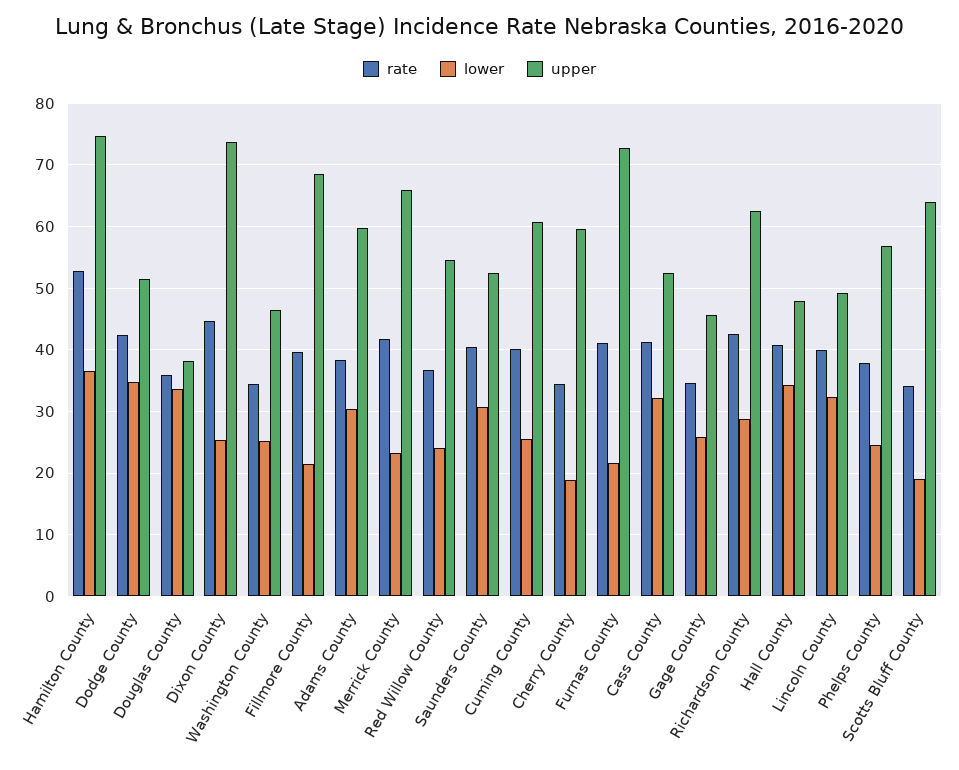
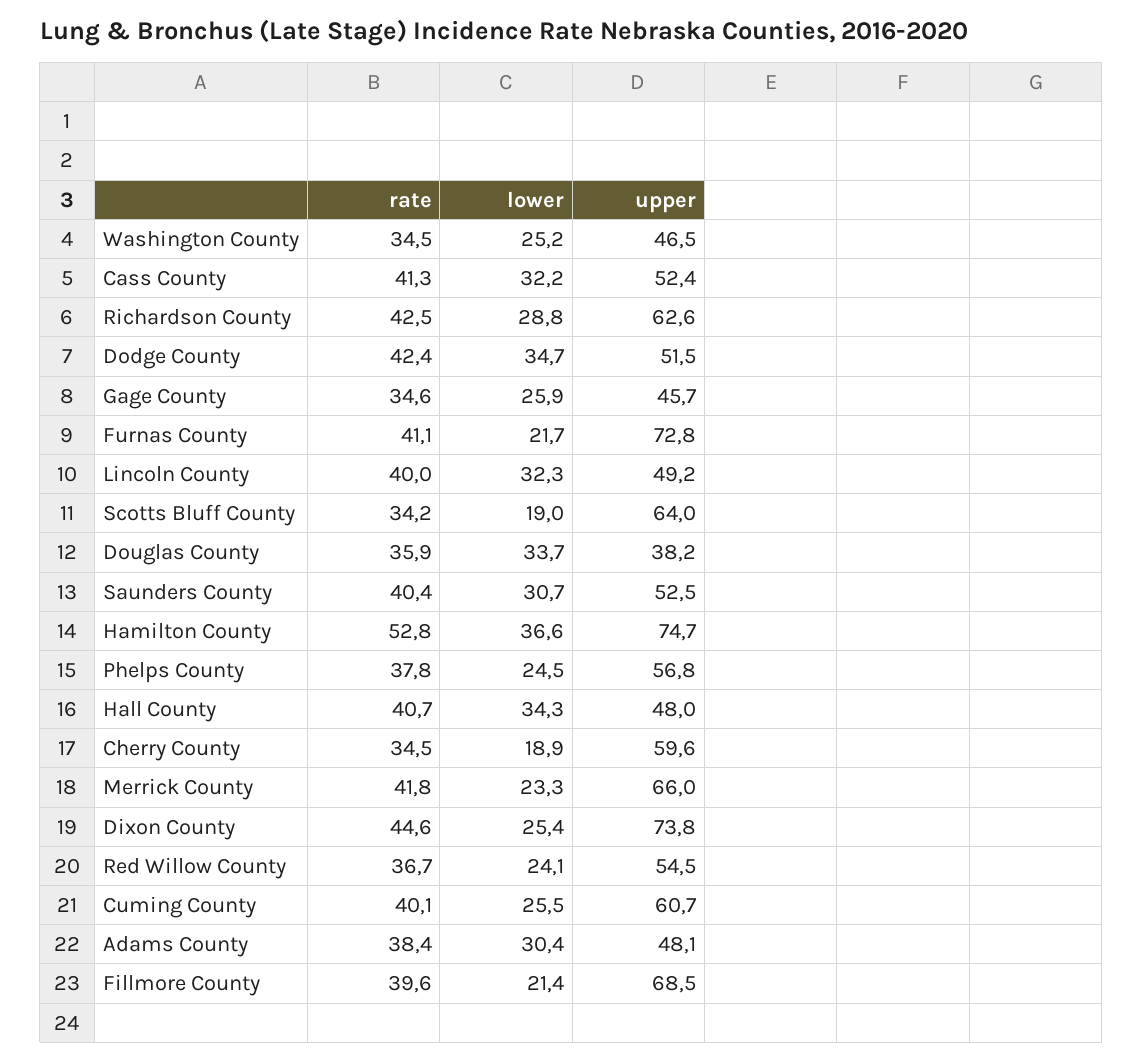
  {
    "rate": {
      "Hamilton County": 52.8,
      "Dodge County": 42.4,
      "Douglas County": 35.9,
      "Dixon County": 44.6,
      "Washington County": 34.5,
      "Fillmore County": 39.6,
      "Adams County": 38.4,
      "Merrick County": 41.8,
      "Red Willow County": 36.7,
      "Saunders County": 40.4,
      "Cuming County": 40.1,
      "Cherry County": 34.5,
      "Furnas County": 41.1,
      "Cass County": 41.3,
      "Gage County": 34.6,
      "Richardson County": 42.5,
      "Hall County": 40.7,
      "Lincoln County": 40,
      "Phelps County": 37.8,
      "Scotts Bluff County": 34.2
    },
    "lower": {
      "Hamilton County": 36.6,
      "Dodge County": 34.7,
      "Douglas County": 33.7,
      "Dixon County": 25.4,
      "Washington County": 25.2,
      "Fillmore County": 21.4,
      "Adams County": 30.4,
      "Merrick County": 23.3,
      "Red Willow County": 24.1,
      "Saunders County": 30.7,
      "Cuming County": 25.5,
      "Cherry County": 18.9,
      "Furnas County": 21.7,
      "Cass County": 32.2,
      "Gage County": 25.9,
      "Richardson County": 28.8,
      "Hall County": 34.3,
      "Lincoln County": 32.3,
      "Phelps County": 24.5,
      "Scotts Bluff County": 19
    },
    "upper": {
      "Hamilton County": 74.7,
      "Dodge County": 51.5,
      "Douglas County": 38.2,
      "Dixon County": 73.8,
      "Washington County": 46.5,
      "Fillmore County": 68.5,
-     "Adams County": 60,
+     "Adams County": 48.1,
      "Merrick County": 66,
      "Red Willow County": 54.5,
      "Saunders County": 52.5,
      "Cuming County": 60.7,
      "Cherry County": 59.6,
      "Furnas County": 72.8,
      "Cass County": 52.4,
      "Gage County": 45.7,
      "Richardson County": 62.6,
      "Hall County": 48,
      "Lincoln County": 49.2,
      "Phelps County": 56.8,
      "Scotts Bluff County": 64
    }
  }

